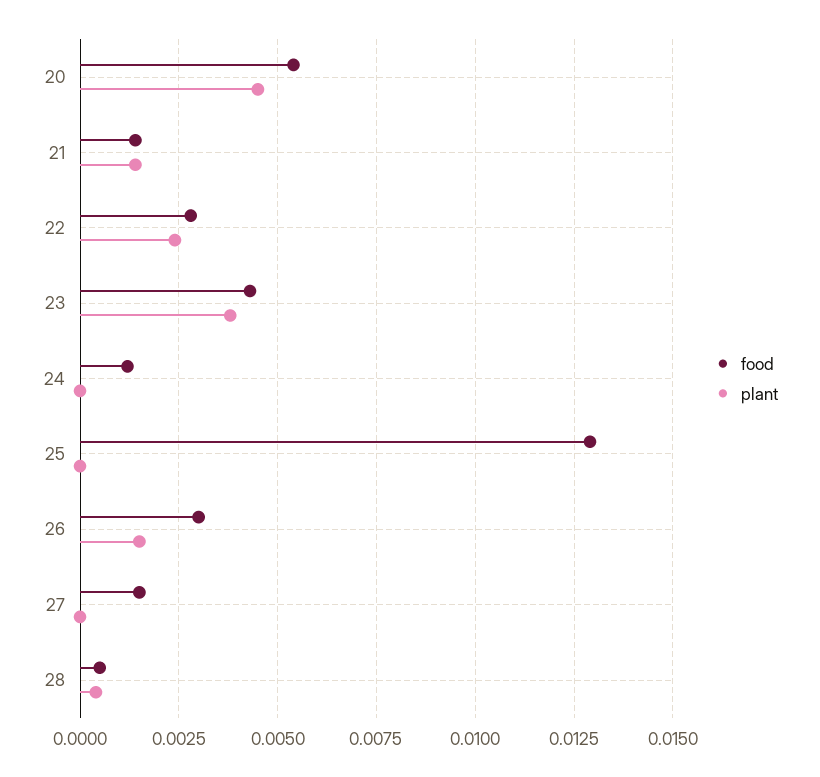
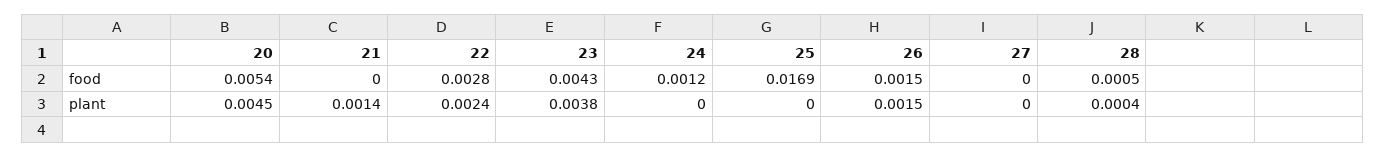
  {
    "food": {
      "20": 0.0054,
-     "21": 0.0015,
+     "21": 0,
      "22": 0.0028,
      "23": 0.0043,
      "24": 0.0012,
-     "25": 0.013,
+     "25": 0.0169,
-     "26": 0.003,
+     "26": 0.0015,
-     "27": 0.0015,
+     "27": 0,
      "28": 0.0005
    },
    "plant": {
      "20": 0.0045,
      "21": 0.0014,
      "22": 0.0024,
      "23": 0.0038,
      "24": 0,
      "25": 0,
      "26": 0.0015,
      "27": 0,
      "28": 0.0004
    }
  }

